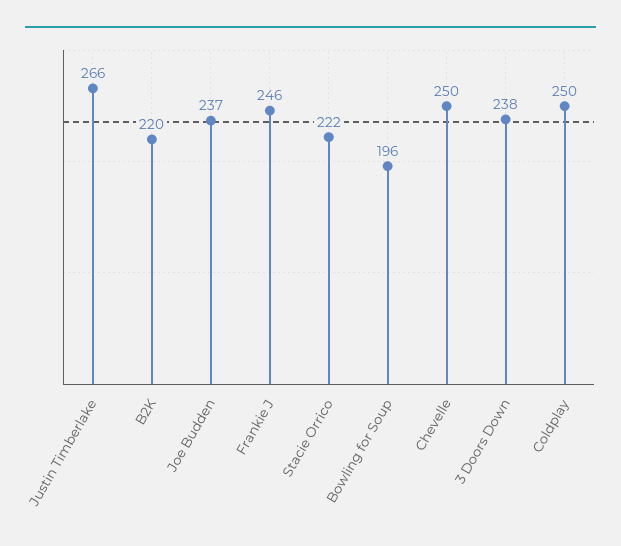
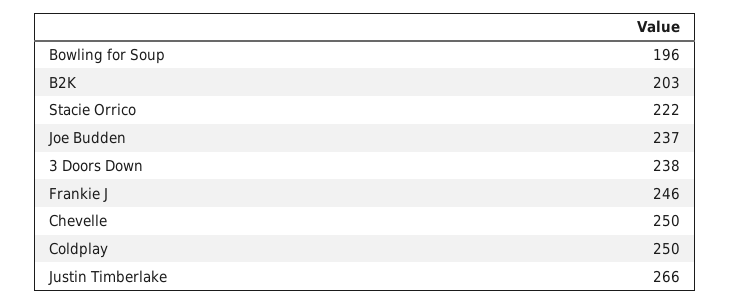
  {
    "Justin Timberlake": 266,
-   "B2K": 220,
+   "B2K": 203,
    "Joe Budden": 237,
    "Frankie J": 246,
    "Stacie Orrico": 222,
    "Bowling for Soup": 196,
    "Chevelle": 250,
    "3 Doors Down": 238,
    "Coldplay": 250
  }

